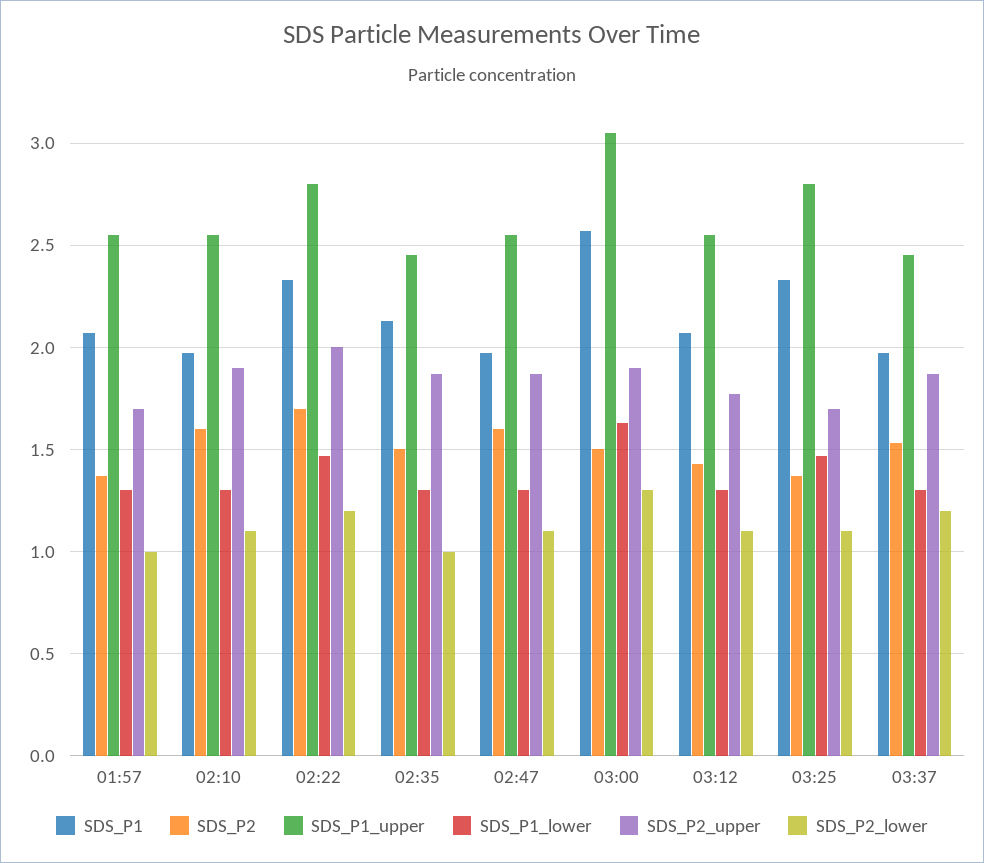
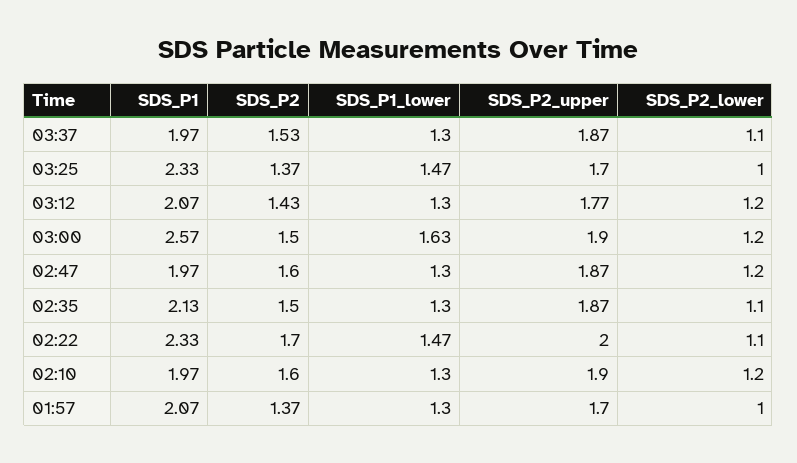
  {
    "SDS_P1": {
      "01:57": 2.07,
      "02:10": 1.97,
      "02:22": 2.33,
      "02:35": 2.13,
      "02:47": 1.97,
      "03:00": 2.57,
      "03:12": 2.07,
      "03:25": 2.33,
      "03:37": 1.97
    },
    "SDS_P2": {
      "01:57": 1.37,
      "02:10": 1.6,
      "02:22": 1.7,
      "02:35": 1.5,
      "02:47": 1.6,
      "03:00": 1.5,
      "03:12": 1.43,
      "03:25": 1.37,
      "03:37": 1.53
    },
-   "SDS_P1_upper": {
-     "01:57": 2.55,
-     "02:10": 2.55,
-     "02:22": 2.8,
-     "02:35": 2.45,
-     "02:47": 2.55,
-     "03:00": 3.05,
-     "03:12": 2.55,
-     "03:25": 2.8,
-     "03:37": 2.45
-   },
    "SDS_P1_lower": {
      "01:57": 1.3,
      "02:10": 1.3,
      "02:22": 1.47,
      "02:35": 1.3,
      "02:47": 1.3,
      "03:00": 1.63,
      "03:12": 1.3,
      "03:25": 1.47,
      "03:37": 1.3
    },
    "SDS_P2_upper": {
      "01:57": 1.7,
      "02:10": 1.9,
      "02:22": 2,
      "02:35": 1.87,
      "02:47": 1.87,
      "03:00": 1.9,
      "03:12": 1.77,
      "03:25": 1.7,
      "03:37": 1.87
    },
    "SDS_P2_lower": {
      "01:57": 1,
-     "02:10": 1.1,
+     "02:10": 1.2,
-     "02:22": 1.2,
+     "02:22": 1.1,
-     "02:35": 1,
+     "02:35": 1.1,
-     "02:47": 1.1,
+     "02:47": 1.2,
-     "03:00": 1.3,
+     "03:00": 1.2,
-     "03:12": 1.1,
+     "03:12": 1.2,
-     "03:25": 1.1,
+     "03:25": 1,
-     "03:37": 1.2
+     "03:37": 1.1
    }
  }

